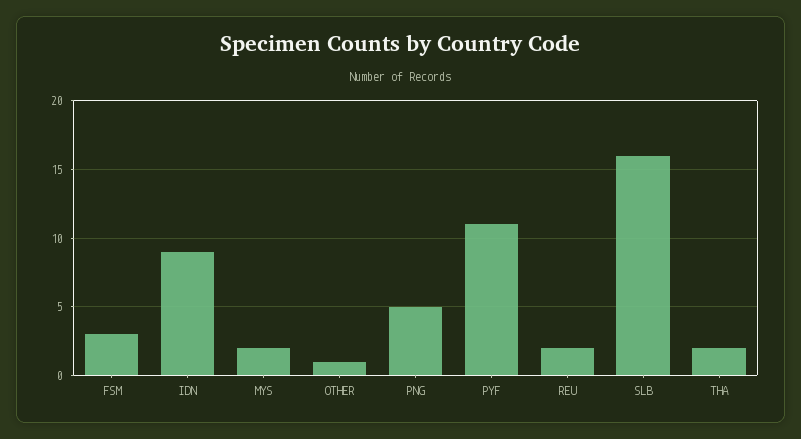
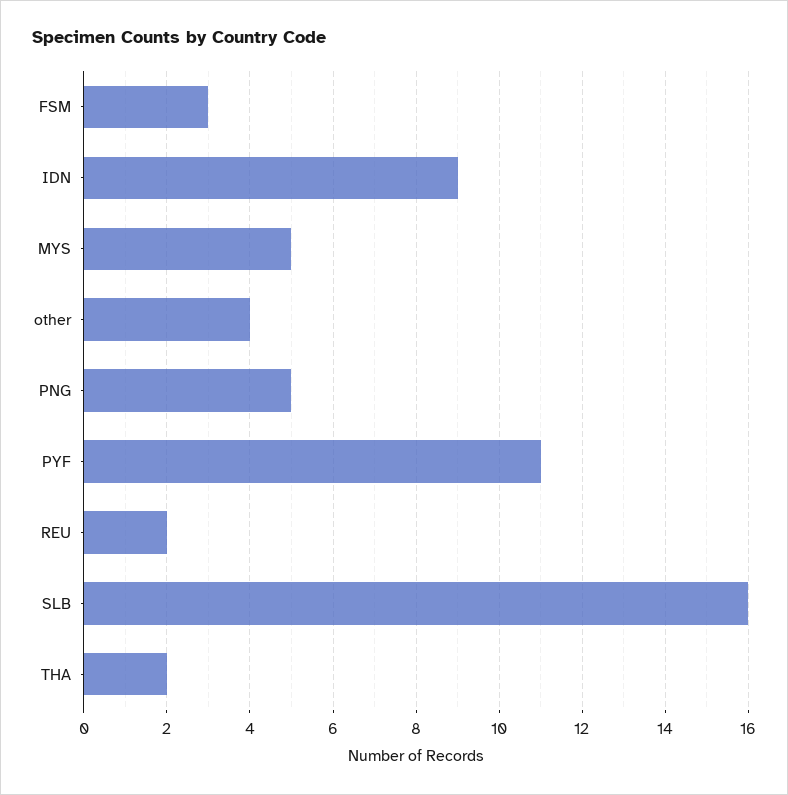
  {
    "FSM": 3,
    "IDN": 9,
-   "MYS": 2,
+   "MYS": 5,
-   "OTHER": 1,
+   "OTHER": 4,
    "PNG": 5,
    "PYF": 11,
    "REU": 2,
    "SLB": 16,
    "THA": 2
  }

